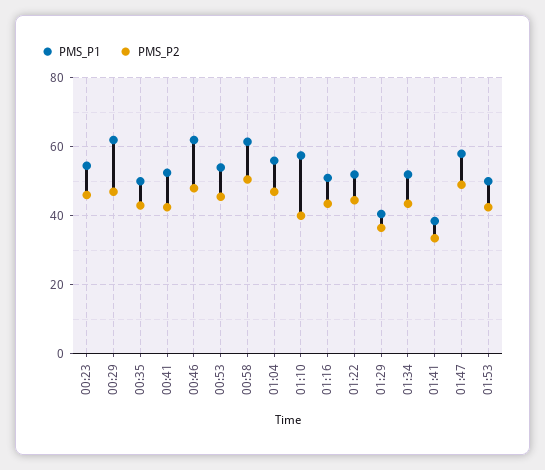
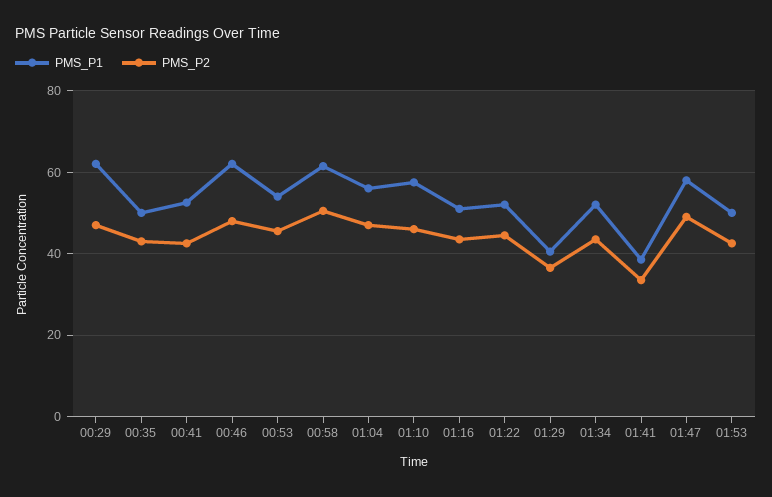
  {
    "PMS_P1": {
-     "00:23": 54,
      "00:29": 62,
      "00:35": 50,
      "00:41": 52,
      "00:46": 62,
      "00:53": 54,
      "00:58": 62,
      "01:04": 56,
      "01:10": 58,
      "01:16": 52,
      "01:22": 52,
      "01:29": 40,
      "01:34": 52,
      "01:41": 38,
      "01:47": 58,
      "01:53": 50
    },
    "PMS_P2": {
-     "00:23": 46,
      "00:29": 48,
      "00:35": 44,
      "00:41": 42,
      "00:46": 48,
      "00:53": 46,
      "00:58": 50,
      "01:04": 48,
-     "01:10": 40,
+     "01:10": 46,
      "01:16": 44,
      "01:22": 44,
      "01:29": 36,
      "01:34": 44,
      "01:41": 34,
      "01:47": 50,
      "01:53": 42
    }
  }

